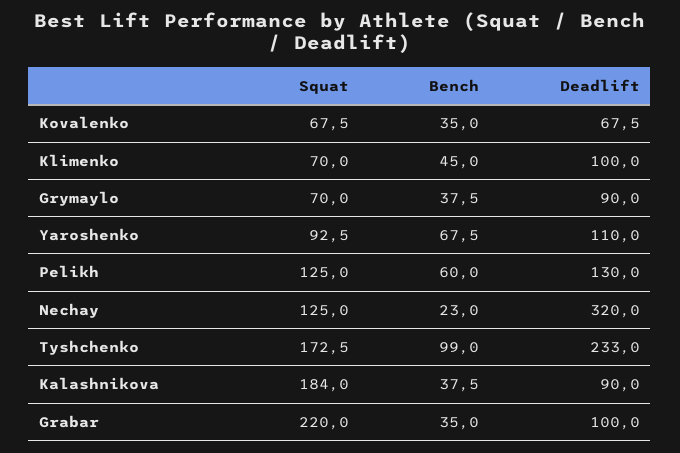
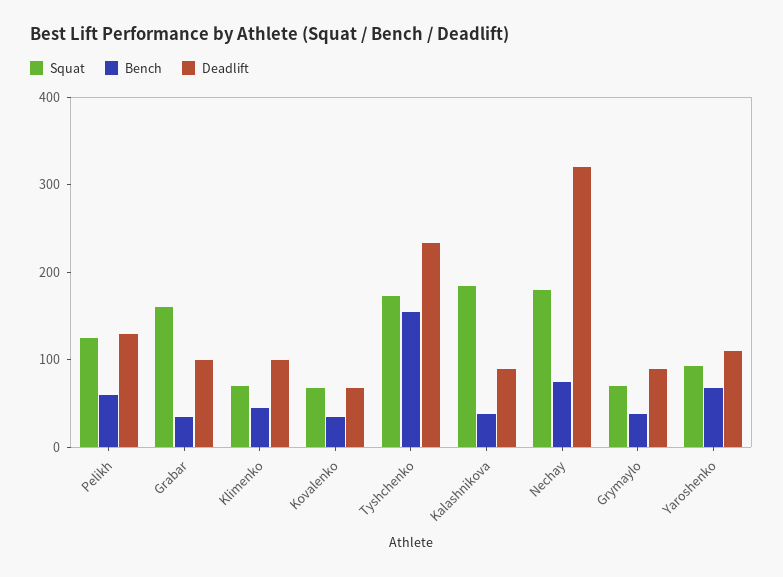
  {
    "Squat": {
      "Kovalenko": 67.5,
      "Klimenko": 70,
      "Grymaylo": 70,
      "Yaroshenko": 92.5,
      "Pelikh": 125,
-     "Nechay": 125,
+     "Nechay": 180,
      "Tyshchenko": 172.5,
      "Kalashnikova": 184,
-     "Grabar": 220
+     "Grabar": 160
    },
    "Bench": {
      "Kovalenko": 35,
      "Klimenko": 45,
      "Grymaylo": 37.5,
      "Yaroshenko": 67.5,
      "Pelikh": 60,
-     "Nechay": 23,
+     "Nechay": 80,
-     "Tyshchenko": 99,
+     "Tyshchenko": 160,
      "Kalashnikova": 37.5,
      "Grabar": 35
    },
    "Deadlift": {
      "Kovalenko": 67.5,
      "Klimenko": 100,
      "Grymaylo": 90,
      "Yaroshenko": 110,
      "Pelikh": 130,
      "Nechay": 320,
      "Tyshchenko": 233,
      "Kalashnikova": 90,
      "Grabar": 100
    }
  }

